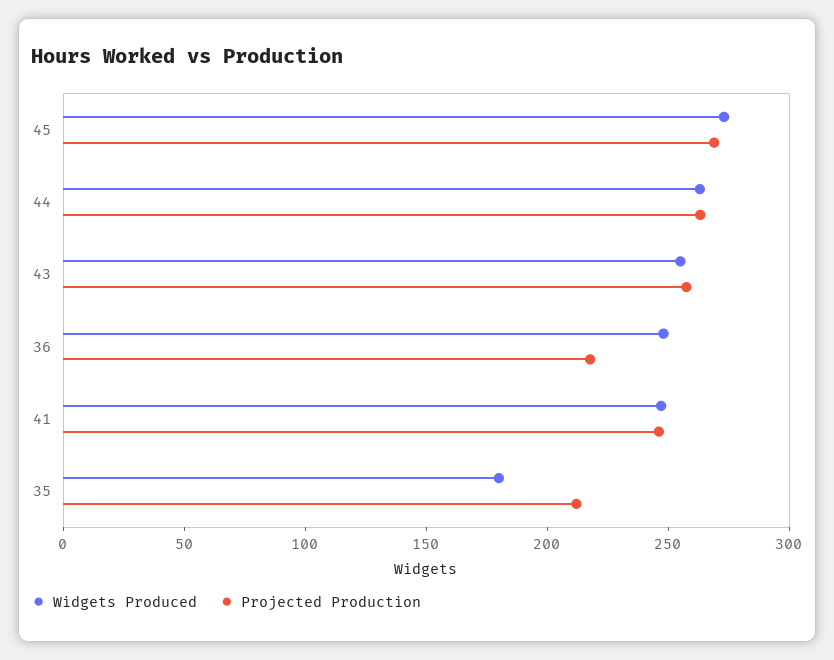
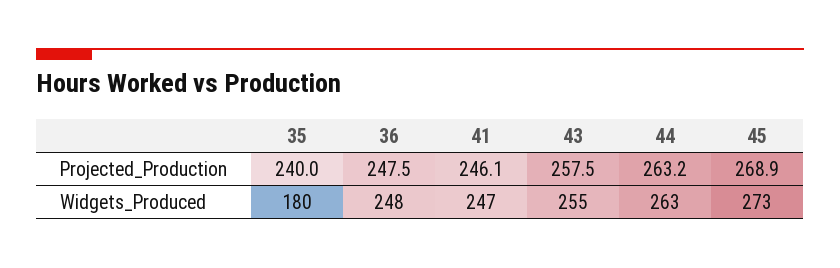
  {
    "Widgets Produced": {
      "45": 273,
      "44": 263,
      "43": 255,
      "36": 248,
      "41": 247,
      "35": 180
    },
    "Projected Production": {
      "45": 268.9,
      "44": 263.2,
      "43": 257.5,
-     "36": 220,
+     "36": 247.5,
      "41": 246.1,
-     "35": 210
+     "35": 240
    }
  }

